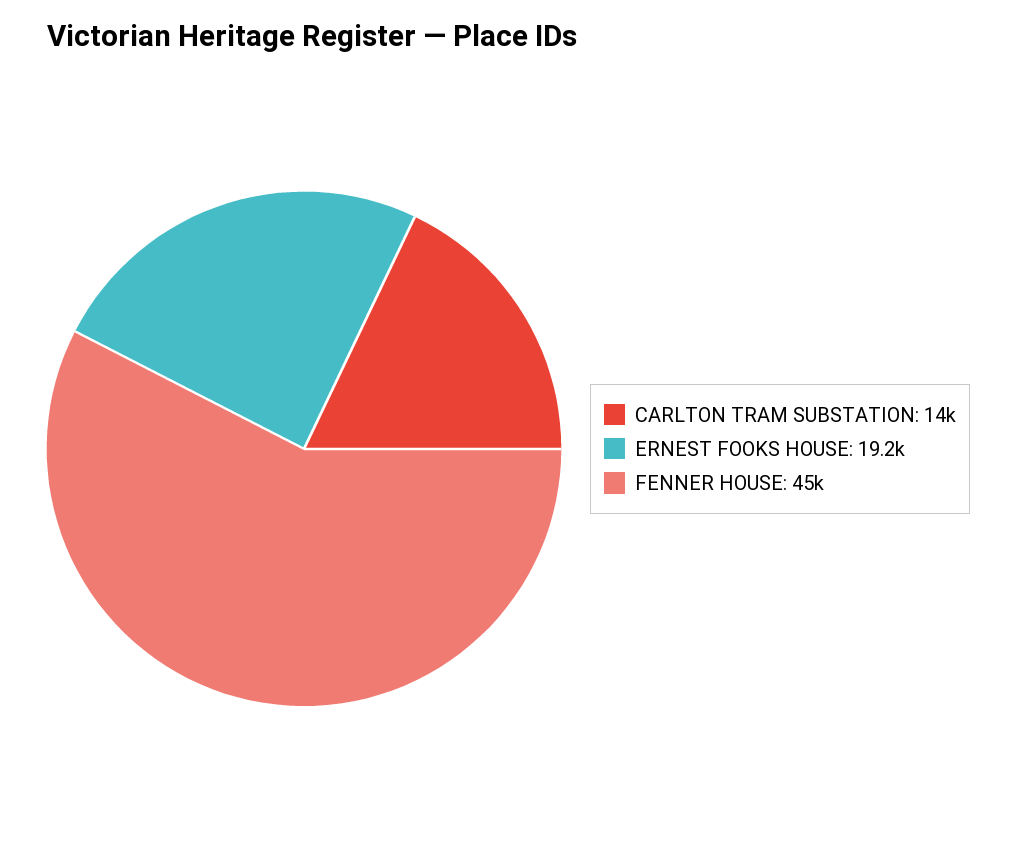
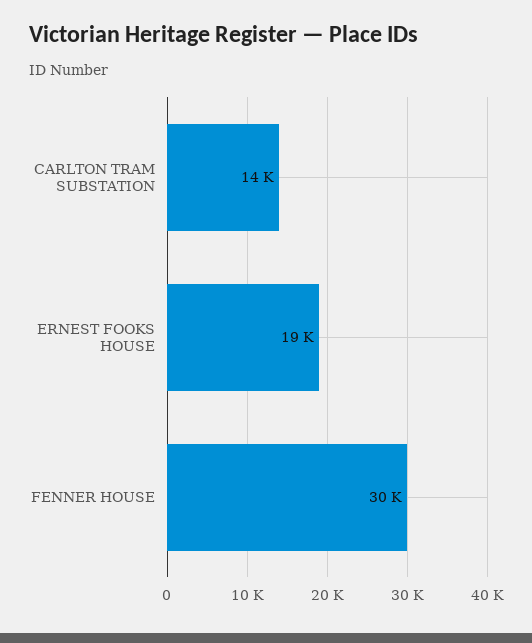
  {
    "CARLTON TRAM SUBSTATION": 14000,
    "ERNEST FOOKS HOUSE": 19200,
-   "FENNER HOUSE": 45000
+   "FENNER HOUSE": 30000
  }

